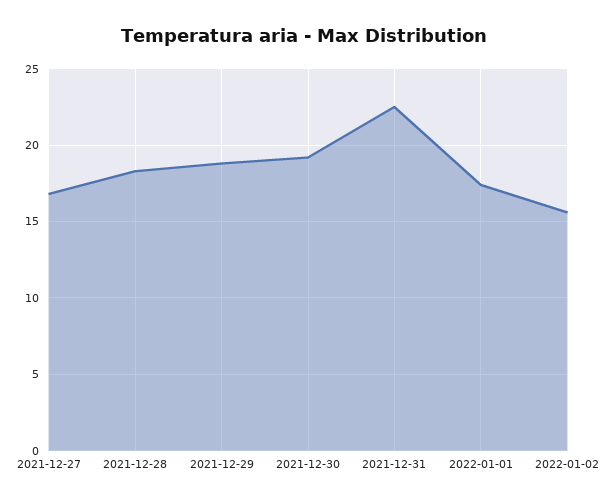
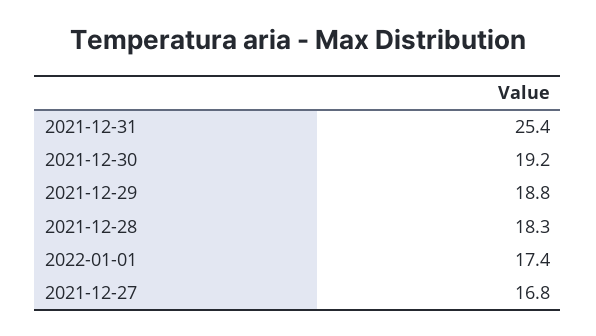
  {
    "2021-12-27": 16.8,
    "2021-12-28": 18.3,
    "2021-12-29": 18.8,
    "2021-12-30": 19.2,
-   "2021-12-31": 22.5,
+   "2021-12-31": 25.4,
-   "2022-01-01": 17.4,
+   "2022-01-01": 17.4
-   "2022-01-02": 15.5
  }

